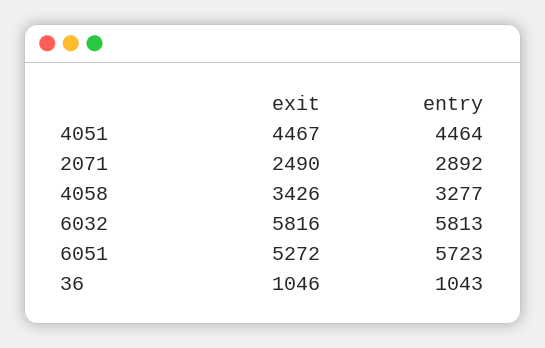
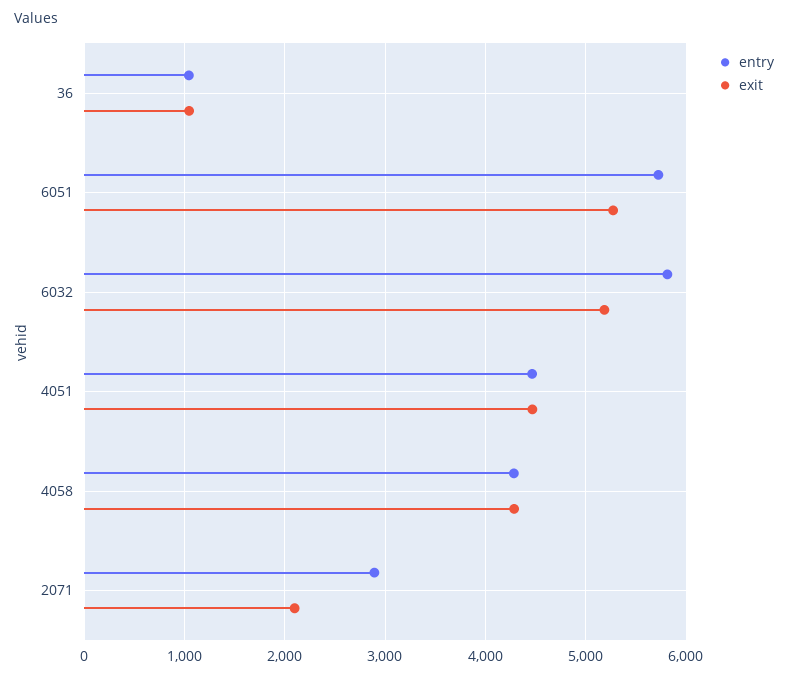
  {
    "exit": {
      "4051": 4467,
-     "2071": 2490,
+     "2071": 2100,
-     "4058": 3426,
+     "4058": 4300,
-     "6032": 5816,
+     "6032": 5200,
      "6051": 5272,
      "36": 1046
    },
    "entry": {
      "4051": 4464,
      "2071": 2892,
-     "4058": 3277,
+     "4058": 4300,
      "6032": 5813,
      "6051": 5723,
      "36": 1043
    }
  }

